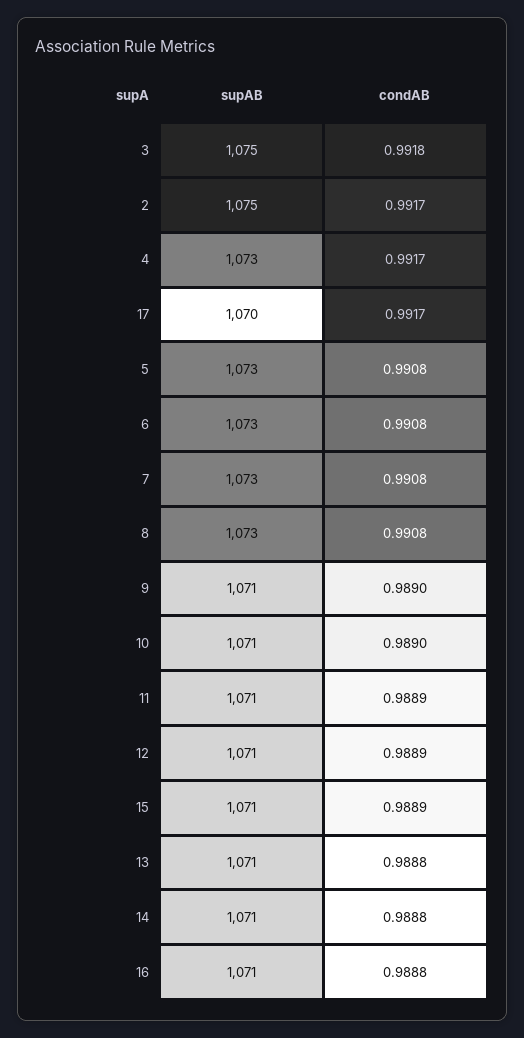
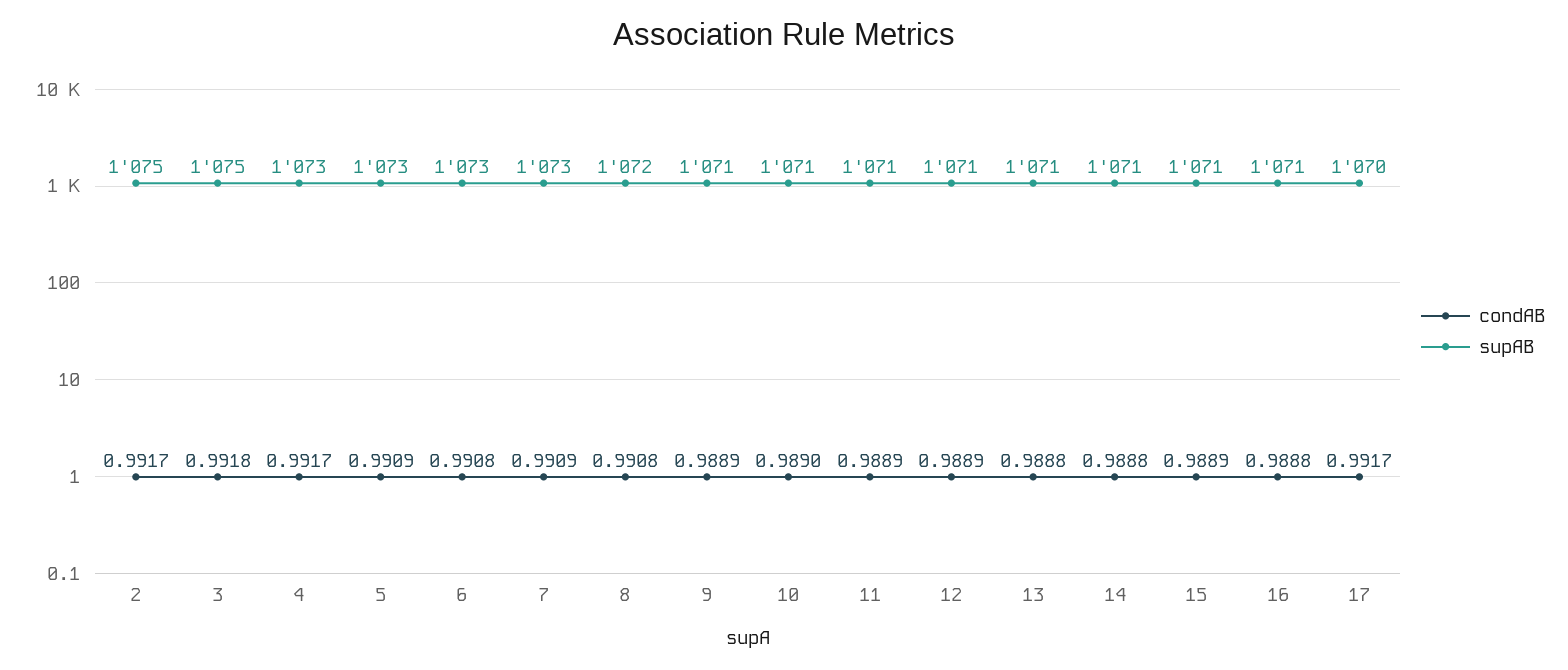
  {
    "supAB": {
      "3": 1075,
      "2": 1075,
      "4": 1073,
      "17": 1070,
      "5": 1073,
      "6": 1073,
      "7": 1073,
-     "8": 1073,
+     "8": 1072,
      "9": 1071,
      "10": 1071,
      "11": 1071,
      "12": 1071,
      "15": 1071,
      "13": 1071,
      "14": 1071,
      "16": 1071
    },
    "condAB": {
      "3": 0.9918,
      "2": 0.9917,
      "4": 0.9917,
      "17": 0.9917,
-     "5": 0.9908,
+     "5": 0.9909,
      "6": 0.9908,
-     "7": 0.9908,
+     "7": 0.9909,
      "8": 0.9908,
-     "9": 0.989,
+     "9": 0.9889,
      "10": 0.989,
      "11": 0.9889,
      "12": 0.9889,
      "15": 0.9889,
      "13": 0.9888,
      "14": 0.9888,
      "16": 0.9888
    }
  }

